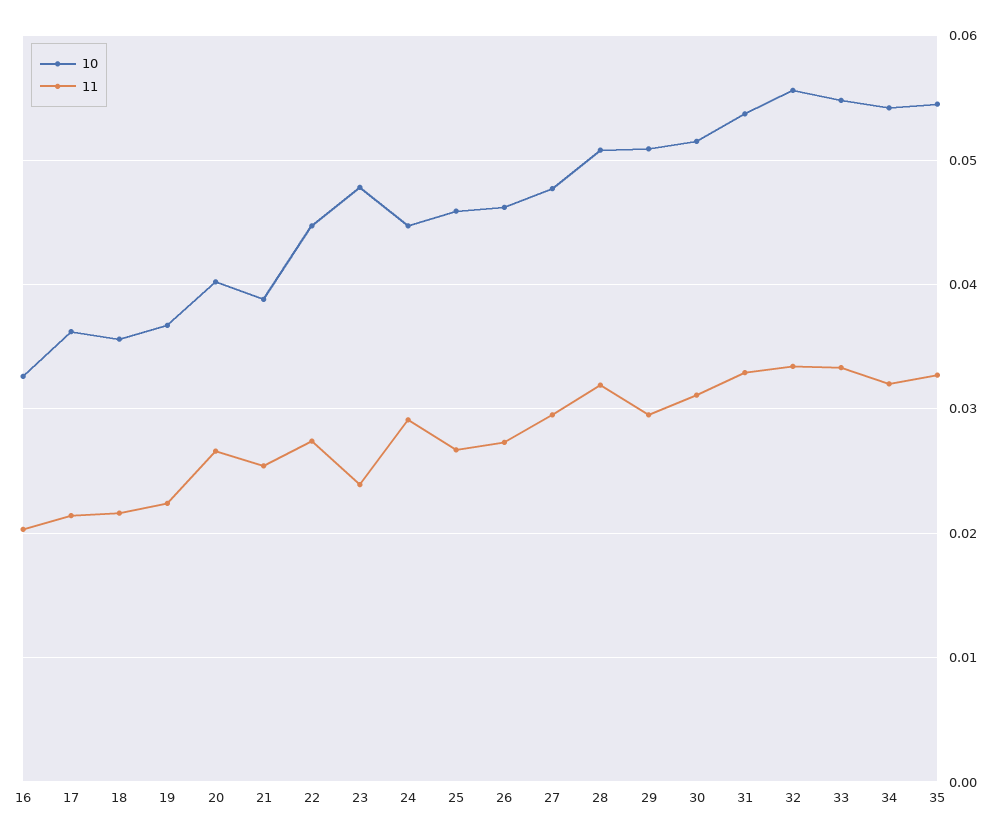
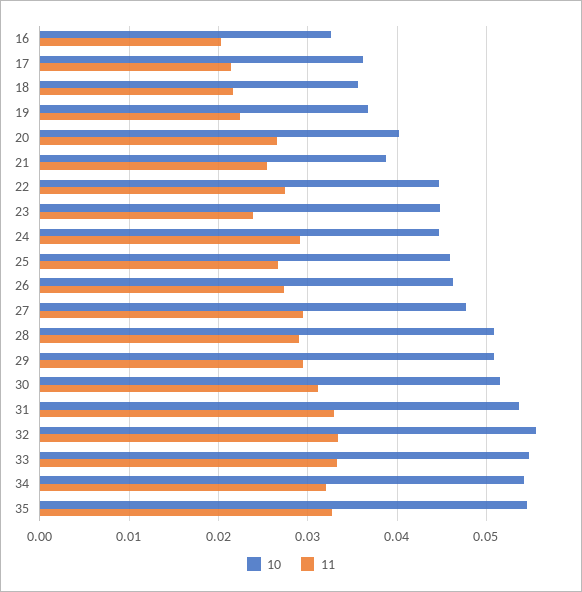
  {
    "10": {
      "16": 0.033,
      "17": 0.036,
      "18": 0.036,
      "19": 0.037,
      "20": 0.04,
      "21": 0.039,
      "22": 0.045,
-     "23": 0.048,
+     "23": 0.045,
      "24": 0.045,
      "25": 0.046,
      "26": 0.046,
      "27": 0.048,
      "28": 0.051,
      "29": 0.051,
      "30": 0.052,
      "31": 0.054,
      "32": 0.056,
      "33": 0.055,
      "34": 0.054,
      "35": 0.055
    },
    "11": {
      "16": 0.02,
      "17": 0.021,
      "18": 0.022,
      "19": 0.022,
      "20": 0.027,
      "21": 0.025,
      "22": 0.027,
      "23": 0.024,
      "24": 0.029,
      "25": 0.027,
      "26": 0.027,
      "27": 0.03,
-     "28": 0.032,
+     "28": 0.029,
      "29": 0.03,
      "30": 0.031,
      "31": 0.033,
      "32": 0.033,
      "33": 0.033,
      "34": 0.032,
      "35": 0.033
    }
  }

